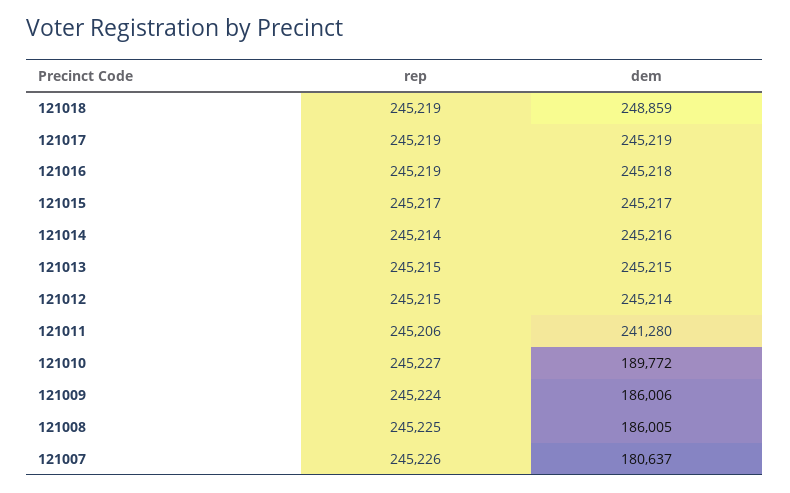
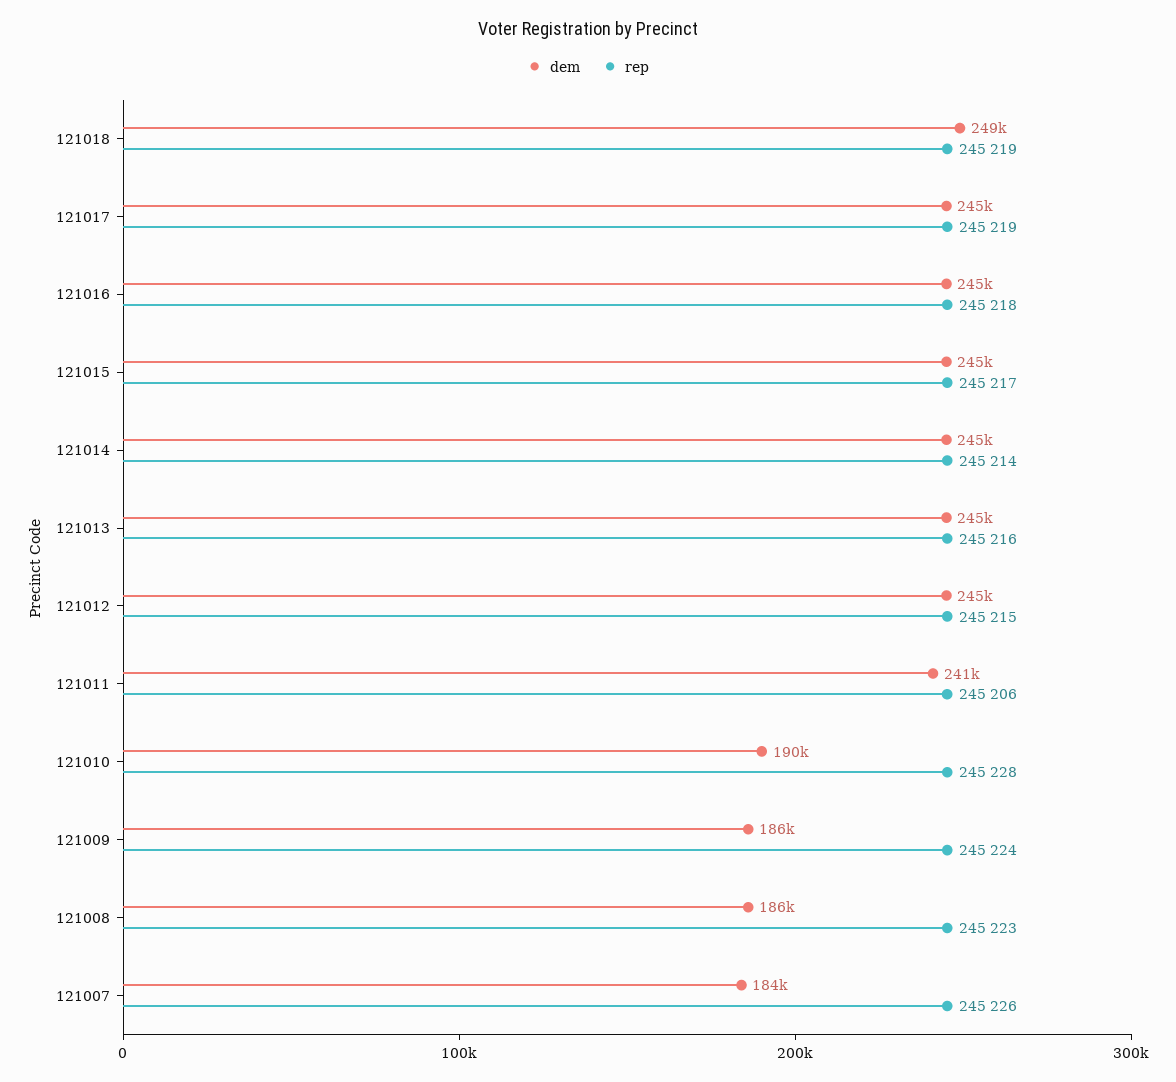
  {
    "rep": {
      "121018": 245219,
      "121017": 245219,
-     "121016": 245219,
+     "121016": 245218,
      "121015": 245217,
      "121014": 245214,
-     "121013": 245215,
+     "121013": 245216,
      "121012": 245215,
      "121011": 245206,
-     "121010": 245227,
+     "121010": 245228,
      "121009": 245224,
-     "121008": 245225,
+     "121008": 245223,
      "121007": 245226
    },
    "dem": {
      "121018": 248859,
      "121017": 245219,
      "121016": 245218,
      "121015": 245217,
      "121014": 245216,
      "121013": 245215,
      "121012": 245214,
      "121011": 241280,
      "121010": 189772,
      "121009": 186006,
      "121008": 186005,
-     "121007": 180637
+     "121007": 184000
    }
  }

